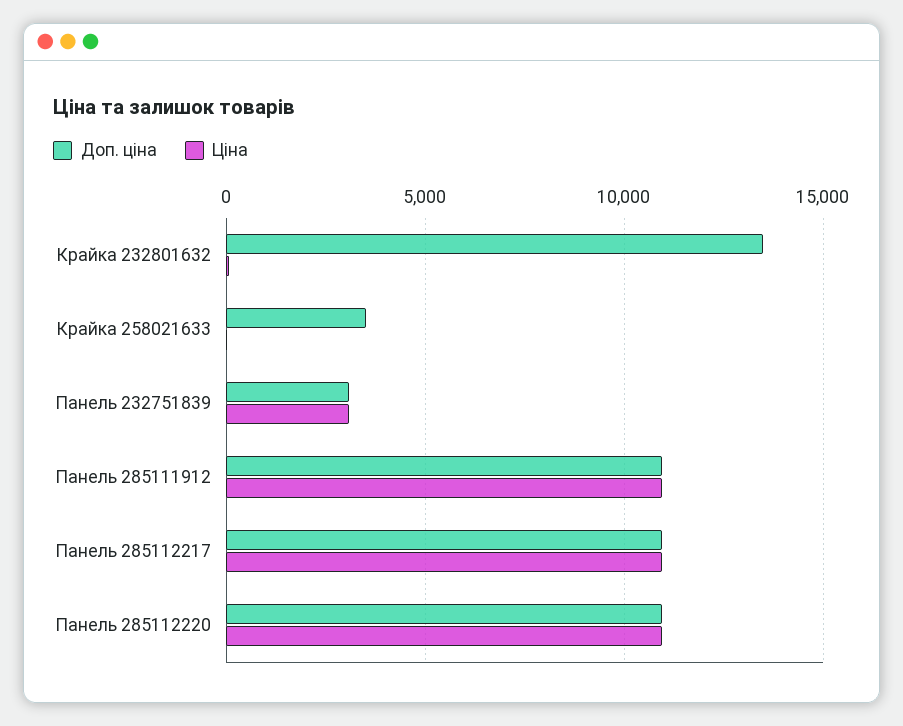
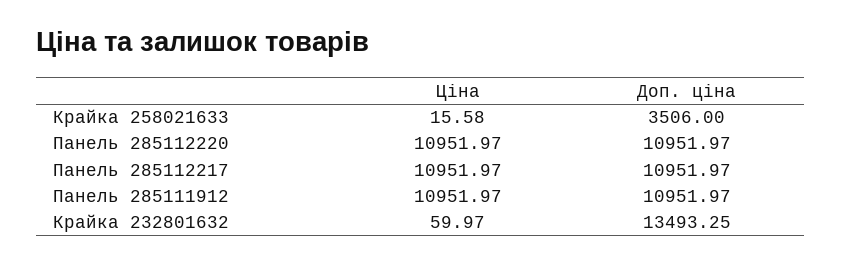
  {
    "Доп. ціна": {
      "Крайка 232801632": 13493.25,
      "Крайка 258021633": 3506,
-     "Панель 232751839": 3000,
      "Панель 285111912": 10951.97,
      "Панель 285112217": 10951.97,
      "Панель 285112220": 10951.97
    },
    "Ціна": {
      "Крайка 232801632": 59.97,
      "Крайка 258021633": 15.58,
-     "Панель 232751839": 3000,
      "Панель 285111912": 10951.97,
      "Панель 285112217": 10951.97,
      "Панель 285112220": 10951.97
    }
  }

